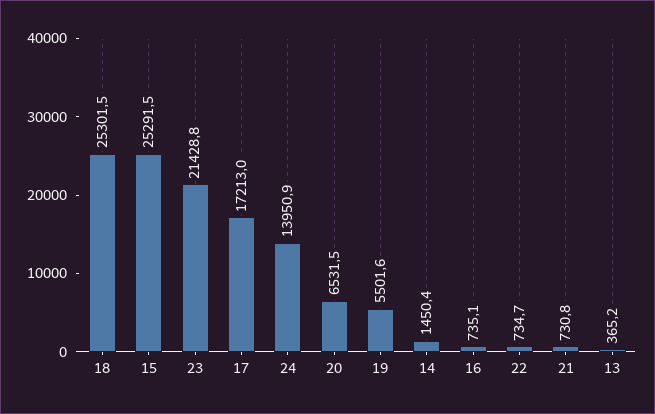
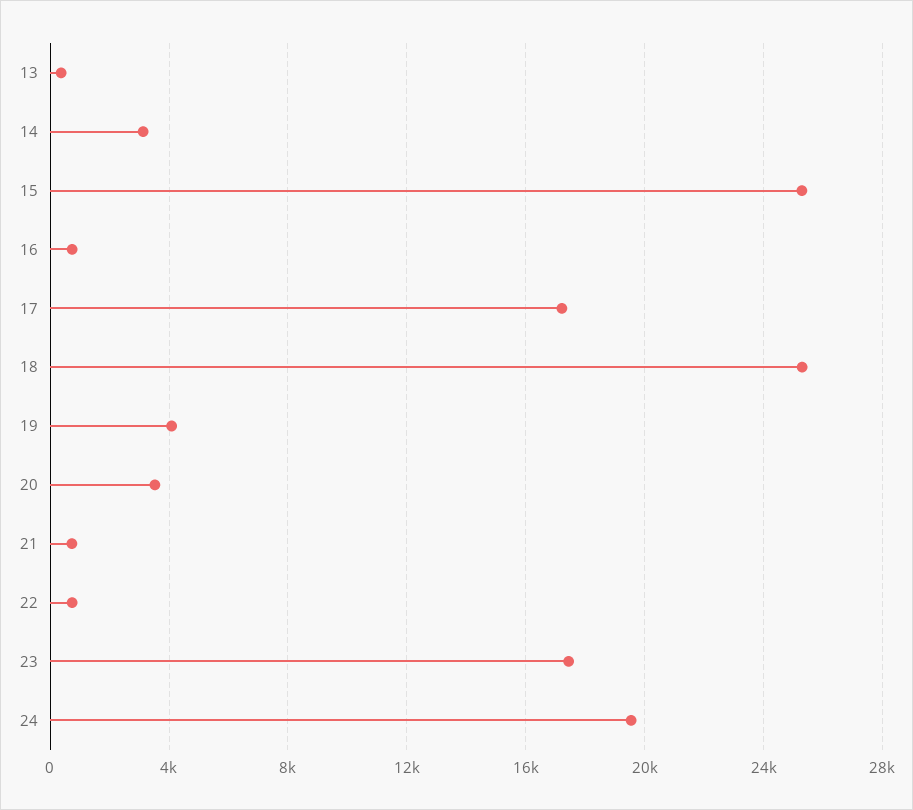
  {
    "18": 25301.5,
    "15": 25291.5,
-   "23": 21428.8,
+   "23": 17500,
    "17": 17213,
-   "24": 13950.9,
+   "24": 19500,
-   "20": 6531.5,
+   "20": 3500,
-   "19": 5501.6,
+   "19": 4000,
-   "14": 1450.4,
+   "14": 3000,
    "16": 735.1,
    "22": 734.7,
    "21": 730.8,
    "13": 365.2
  }

